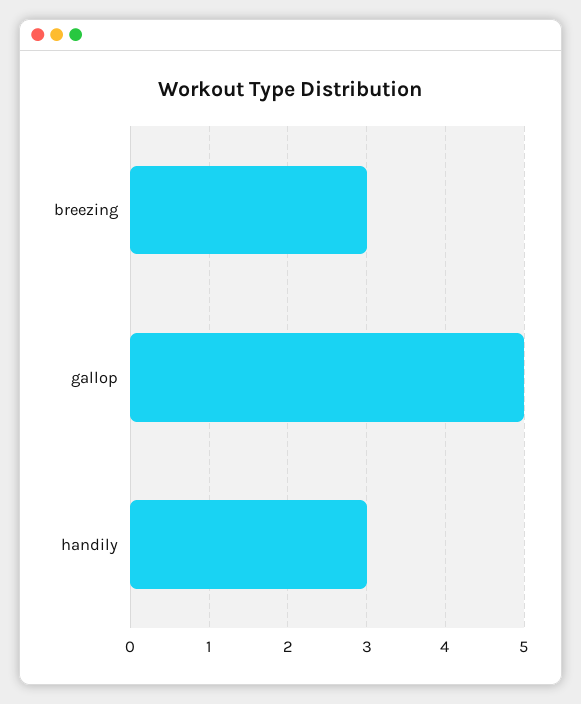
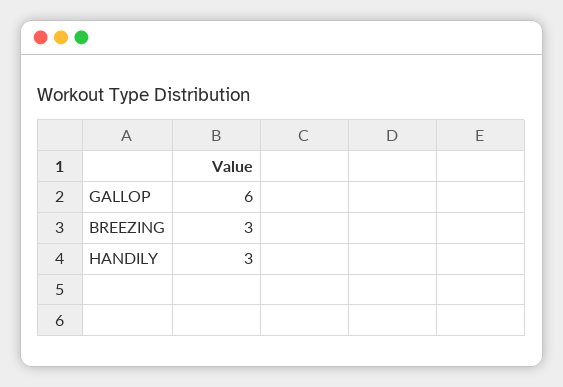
  {
    "breezing": 3,
-   "gallop": 5,
+   "gallop": 6,
    "handily": 3
  }

